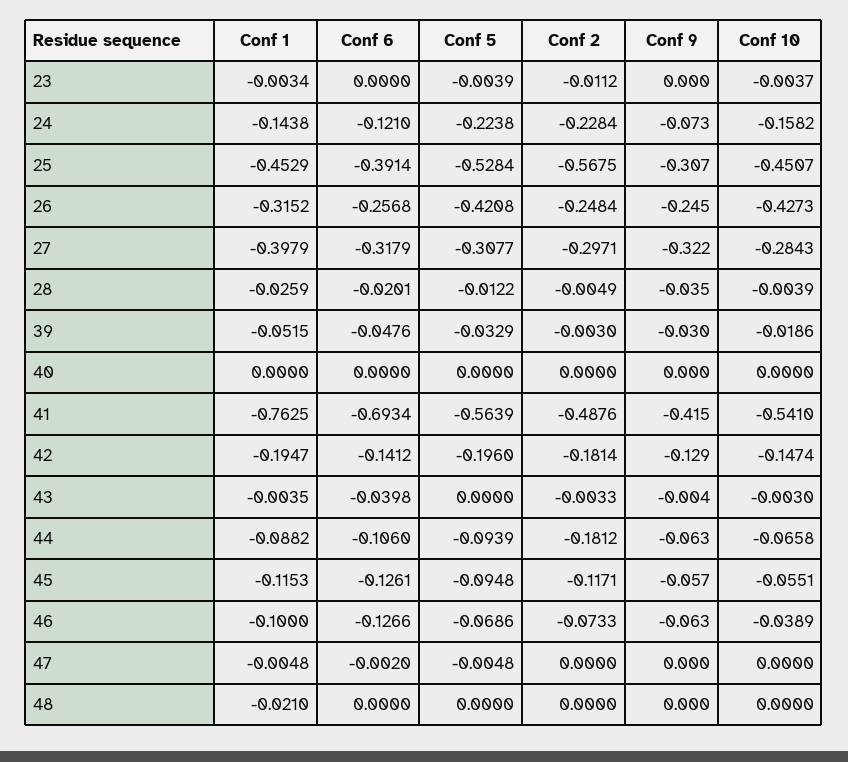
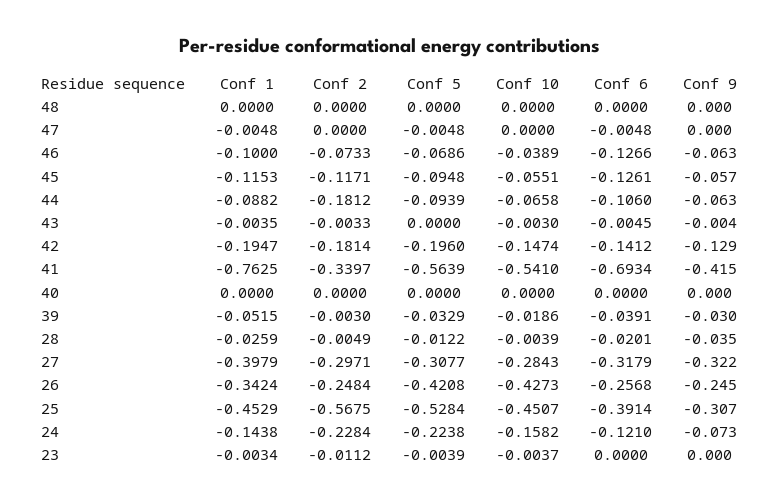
  {
    "Conf 1": {
      "23": -0.0034,
      "24": -0.1438,
      "25": -0.4529,
-     "26": -0.3152,
+     "26": -0.3424,
      "27": -0.3979,
      "28": -0.0259,
      "39": -0.0515,
      "40": 0,
      "41": -0.7625,
      "42": -0.1947,
      "43": -0.0035,
      "44": -0.0882,
      "45": -0.1153,
      "46": -0.1,
      "47": -0.0048,
-     "48": -0.021
+     "48": 0
    },
    "Conf 6": {
      "23": 0,
      "24": -0.121,
      "25": -0.3914,
      "26": -0.2568,
      "27": -0.3179,
      "28": -0.0201,
-     "39": -0.0476,
+     "39": -0.0391,
      "40": 0,
      "41": -0.6934,
      "42": -0.1412,
-     "43": -0.0398,
+     "43": -0.0045,
      "44": -0.106,
      "45": -0.1261,
      "46": -0.1266,
-     "47": -0.002,
+     "47": -0.0048,
      "48": 0
    },
    "Conf 5": {
      "23": -0.0039,
      "24": -0.2238,
      "25": -0.5284,
      "26": -0.4208,
      "27": -0.3077,
      "28": -0.0122,
      "39": -0.0329,
      "40": 0,
      "41": -0.5639,
      "42": -0.196,
      "43": 0,
      "44": -0.0939,
      "45": -0.0948,
      "46": -0.0686,
      "47": -0.0048,
      "48": 0
    },
    "Conf 2": {
      "23": -0.0112,
      "24": -0.2284,
      "25": -0.5675,
      "26": -0.2484,
      "27": -0.2971,
      "28": -0.0049,
      "39": -0.003,
      "40": 0,
-     "41": -0.4876,
+     "41": -0.3397,
      "42": -0.1814,
      "43": -0.0033,
      "44": -0.1812,
      "45": -0.1171,
      "46": -0.0733,
      "47": 0,
      "48": 0
    },
    "Conf 9": {
      "23": 0,
      "24": -0.073,
      "25": -0.307,
      "26": -0.245,
      "27": -0.322,
      "28": -0.035,
      "39": -0.03,
      "40": 0,
      "41": -0.415,
      "42": -0.129,
      "43": -0.004,
      "44": -0.063,
      "45": -0.057,
      "46": -0.063,
      "47": 0,
      "48": 0
    },
    "Conf 10": {
      "23": -0.0037,
      "24": -0.1582,
      "25": -0.4507,
      "26": -0.4273,
      "27": -0.2843,
      "28": -0.0039,
      "39": -0.0186,
      "40": 0,
      "41": -0.541,
      "42": -0.1474,
      "43": -0.003,
      "44": -0.0658,
      "45": -0.0551,
      "46": -0.0389,
      "47": 0,
      "48": 0
    }
  }

